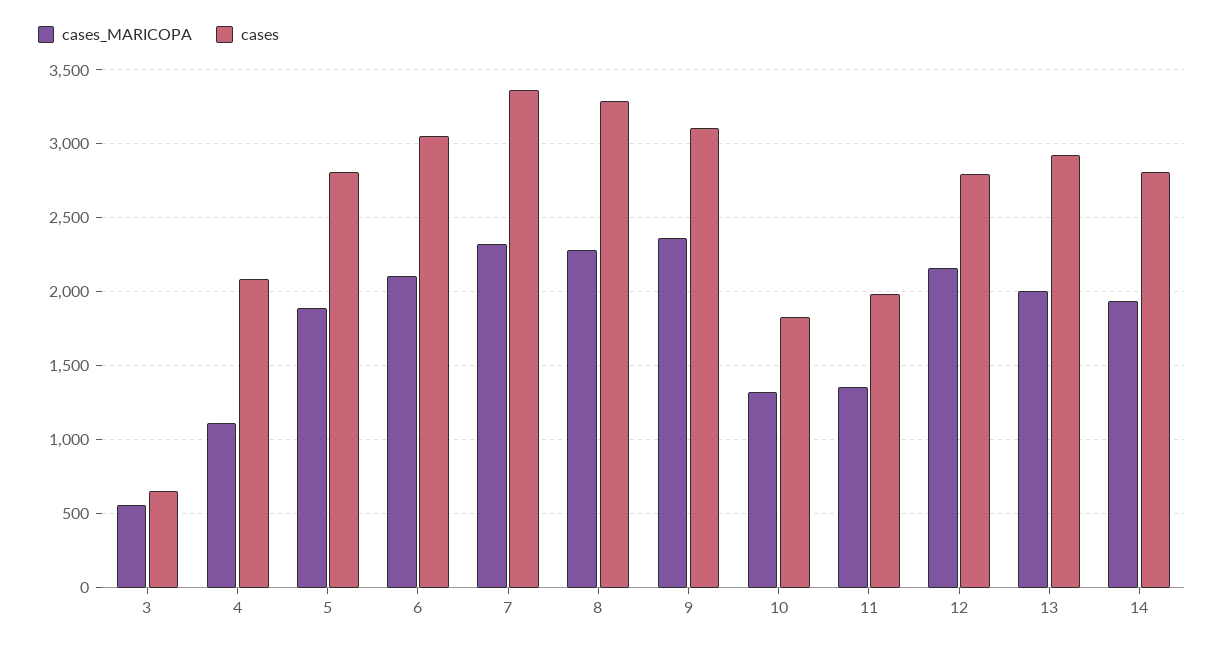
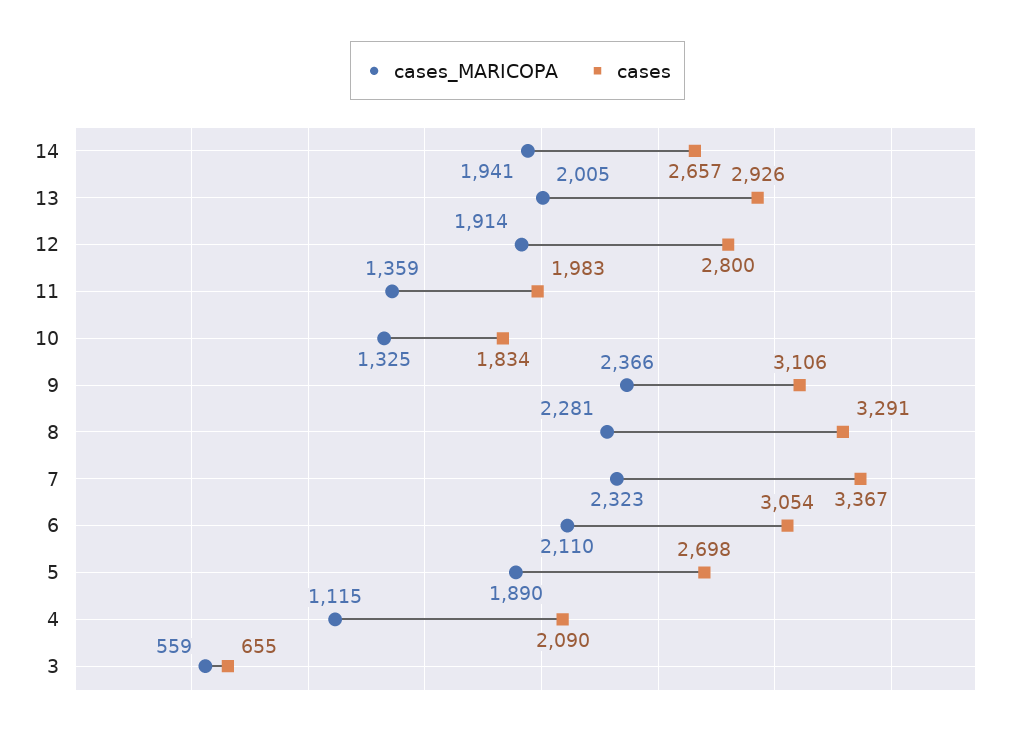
  {
    "cases_MARICOPA": {
      "3": 559,
      "4": 1115,
      "5": 1890,
      "6": 2110,
      "7": 2323,
      "8": 2281,
      "9": 2366,
      "10": 1325,
      "11": 1359,
-     "12": 2150,
+     "12": 1914,
      "13": 2005,
      "14": 1941
    },
    "cases": {
      "3": 655,
      "4": 2090,
-     "5": 2800,
+     "5": 2698,
      "6": 3054,
      "7": 3367,
      "8": 3291,
      "9": 3106,
      "10": 1834,
      "11": 1983,
      "12": 2800,
      "13": 2926,
-     "14": 2800
+     "14": 2657
    }
  }

